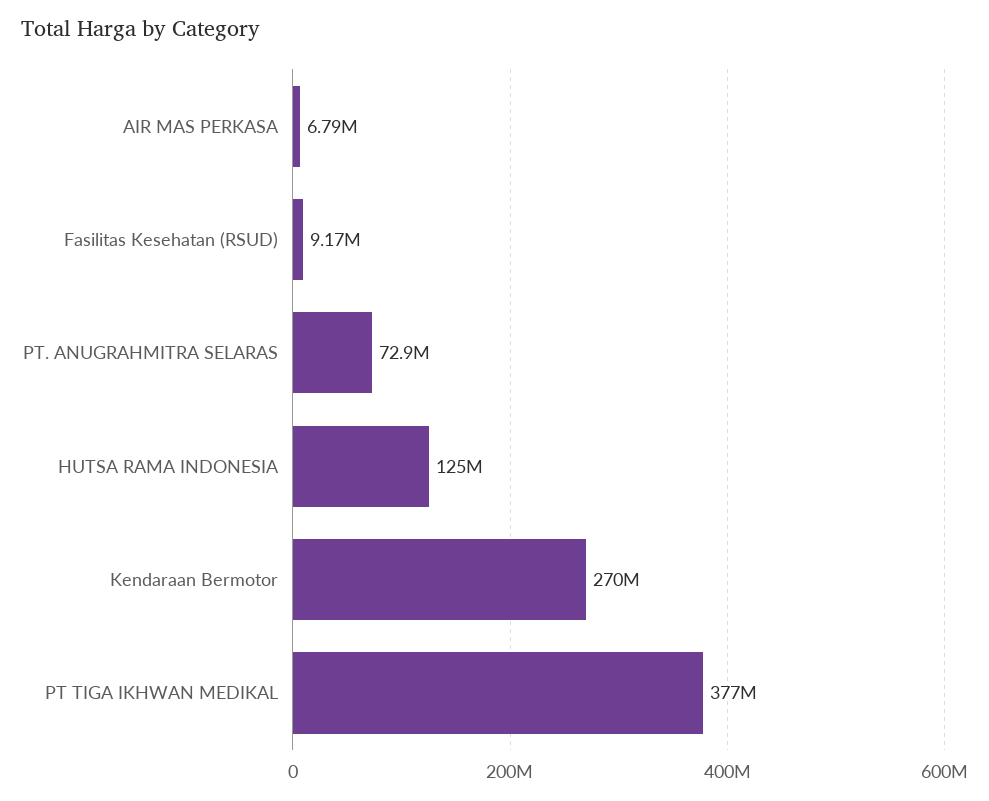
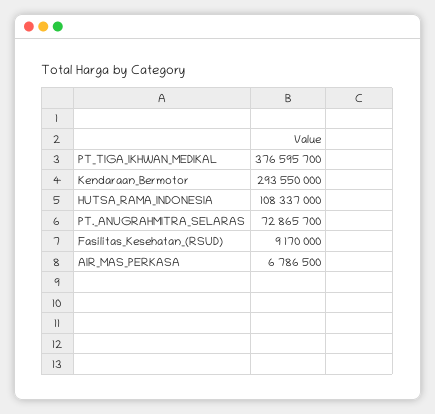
  {
    "AIR MAS PERKASA": 6786500,
    "Fasilitas Kesehatan (RSUD)": 9170000,
    "PT. ANUGRAHMITRA SELARAS": 72865700,
-   "HUTSA RAMA INDONESIA": 125000000,
+   "HUTSA RAMA INDONESIA": 108337000,
-   "Kendaraan Bermotor": 270000000,
+   "Kendaraan Bermotor": 293550000,
    "PT TIGA IKHWAN MEDIKAL": 376595700
  }

